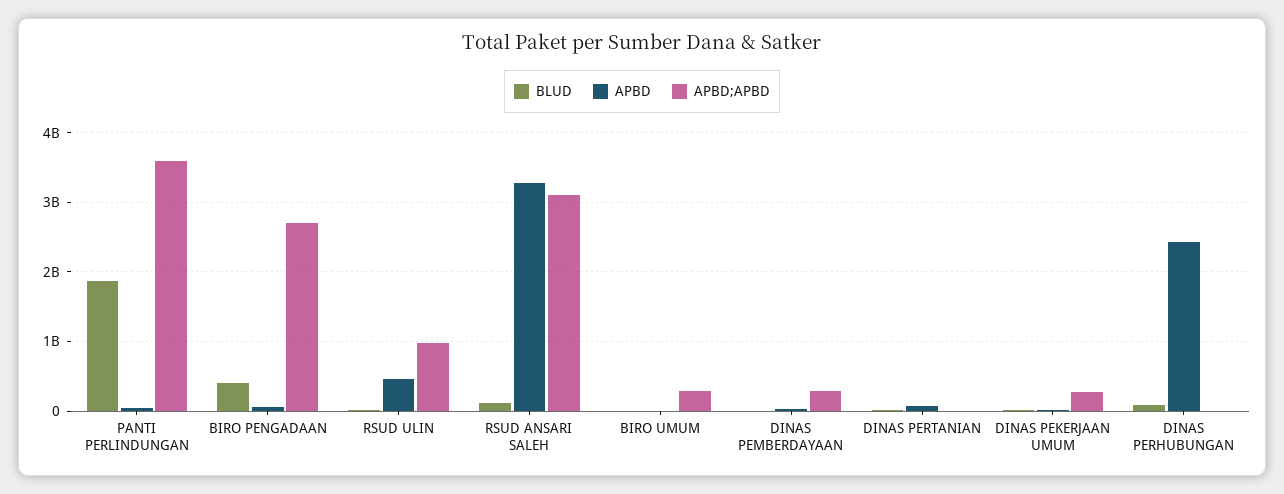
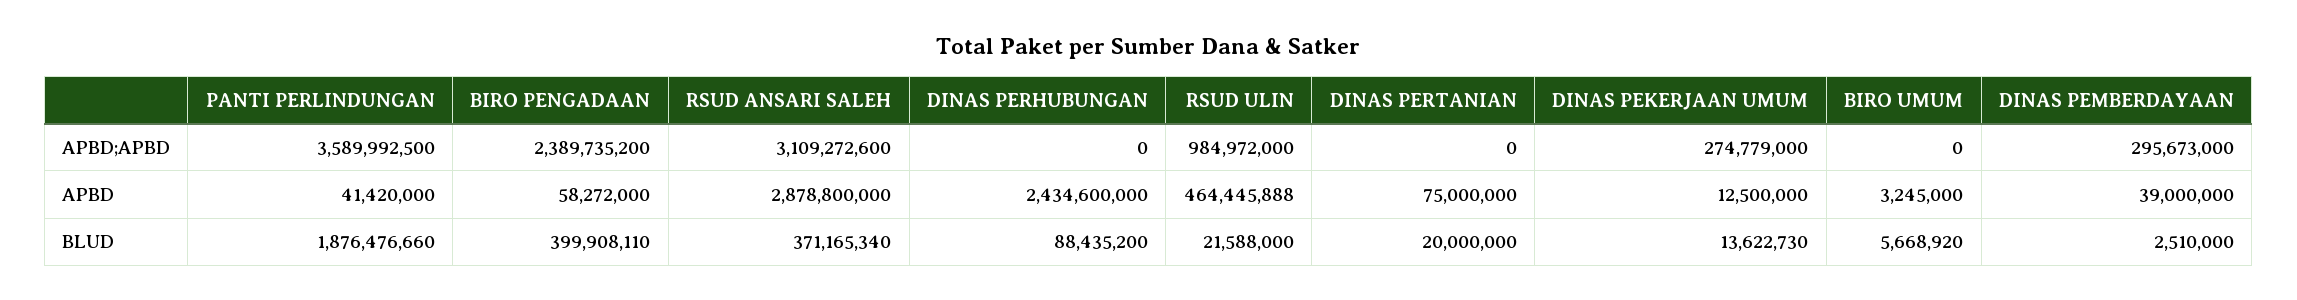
  {
    "BLUD": {
      "PANTI PERLINDUNGAN": 1876476660,
      "BIRO PENGADAAN": 399908110,
      "RSUD ULIN": 21588000,
-     "RSUD ANSARI SALEH": 100000000,
+     "RSUD ANSARI SALEH": 371165340,
      "BIRO UMUM": 5668920,
      "DINAS PEMBERDAYAAN": 2510000,
      "DINAS PERTANIAN": 20000000,
      "DINAS PEKERJAAN UMUM": 13622730,
      "DINAS PERHUBUNGAN": 88435200
    },
    "APBD": {
      "PANTI PERLINDUNGAN": 41420000,
      "BIRO PENGADAAN": 58272000,
      "RSUD ULIN": 464445888,
-     "RSUD ANSARI SALEH": 3300000000,
+     "RSUD ANSARI SALEH": 2878800000,
      "BIRO UMUM": 3245000,
      "DINAS PEMBERDAYAAN": 39000000,
      "DINAS PERTANIAN": 75000000,
      "DINAS PEKERJAAN UMUM": 12500000,
      "DINAS PERHUBUNGAN": 2434600000
    },
    "APBD;APBD": {
      "PANTI PERLINDUNGAN": 3589992500,
-     "BIRO PENGADAAN": 2700000000,
+     "BIRO PENGADAAN": 2389735200,
      "RSUD ULIN": 984972000,
      "RSUD ANSARI SALEH": 3109272600,
-     "BIRO UMUM": 300000000,
+     "BIRO UMUM": 0,
      "DINAS PEMBERDAYAAN": 295673000,
      "DINAS PERTANIAN": 0,
      "DINAS PEKERJAAN UMUM": 274779000,
      "DINAS PERHUBUNGAN": 0
    }
  }

